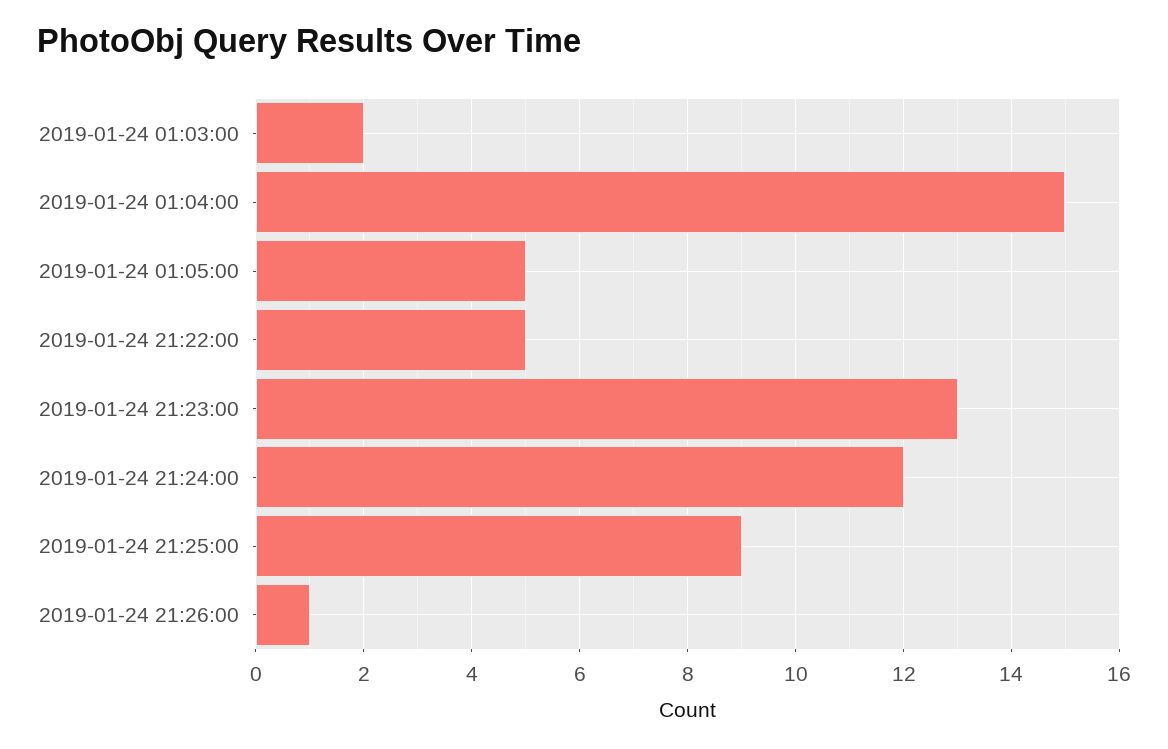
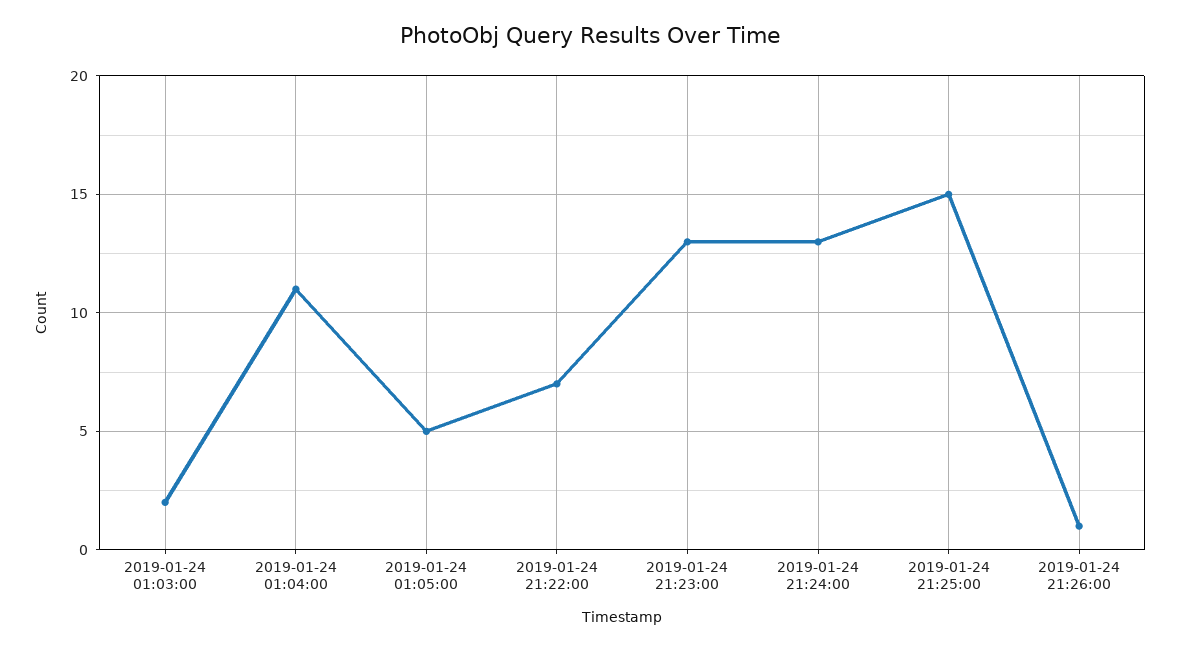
  {
    "2019-01-24 01:03:00": 2,
-   "2019-01-24 01:04:00": 15,
+   "2019-01-24 01:04:00": 11,
    "2019-01-24 01:05:00": 5,
-   "2019-01-24 21:22:00": 5,
+   "2019-01-24 21:22:00": 7,
    "2019-01-24 21:23:00": 13,
-   "2019-01-24 21:24:00": 12,
+   "2019-01-24 21:24:00": 13,
-   "2019-01-24 21:25:00": 9,
+   "2019-01-24 21:25:00": 15,
    "2019-01-24 21:26:00": 1
  }

